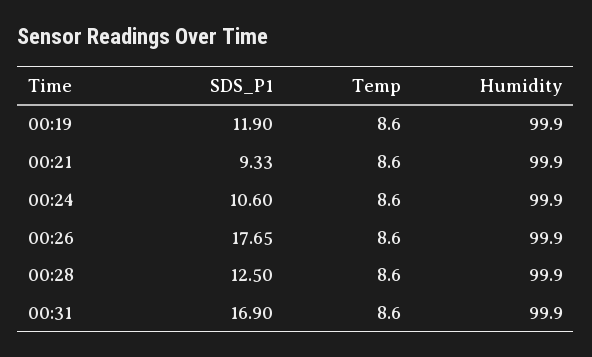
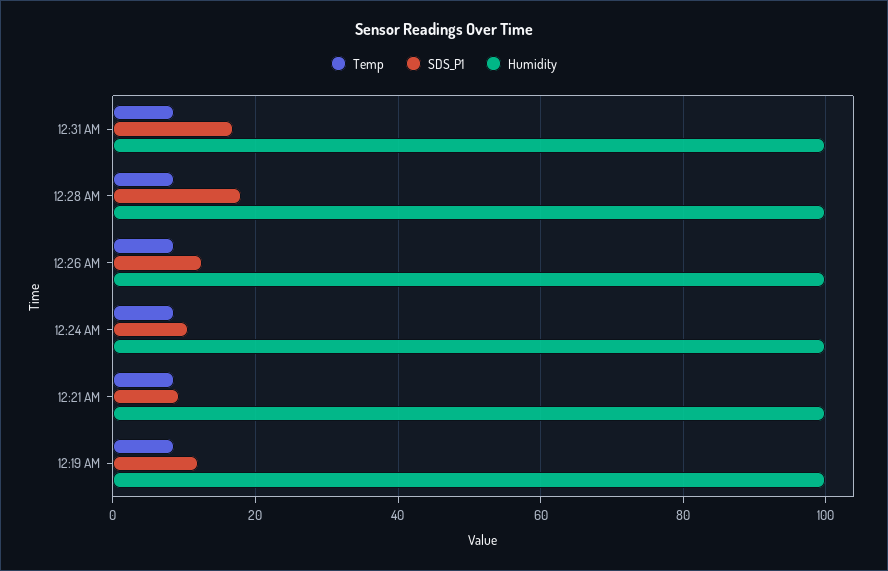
  {
    "SDS_P1": {
      "00:19": 11.9,
      "00:21": 9.33,
      "00:24": 10.6,
-     "00:26": 17.65,
+     "00:26": 12,
-     "00:28": 12.5,
+     "00:28": 18,
      "00:31": 16.9
    },
    "Temp": {
      "00:19": 8.6,
      "00:21": 8.6,
      "00:24": 8.6,
      "00:26": 8.6,
      "00:28": 8.6,
      "00:31": 8.6
    },
    "Humidity": {
      "00:19": 99.9,
      "00:21": 99.9,
      "00:24": 99.9,
      "00:26": 99.9,
      "00:28": 99.9,
      "00:31": 99.9
    }
  }

